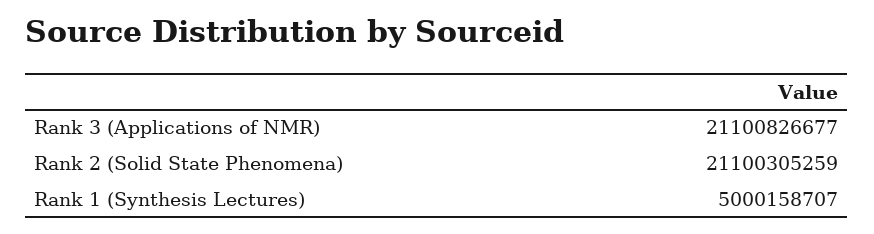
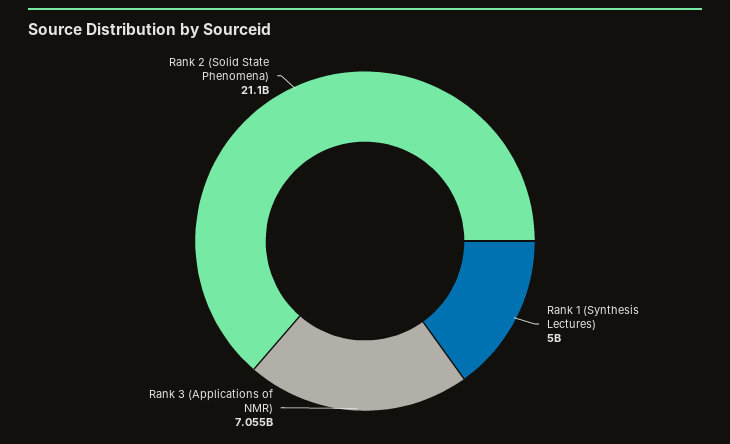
  {
-   "Rank 3 (Applications of NMR)": 21100826677,
+   "Rank 3 (Applications of NMR)": 7055000000,
    "Rank 2 (Solid State Phenomena)": 21100305259,
    "Rank 1 (Synthesis Lectures)": 5000158707
  }

